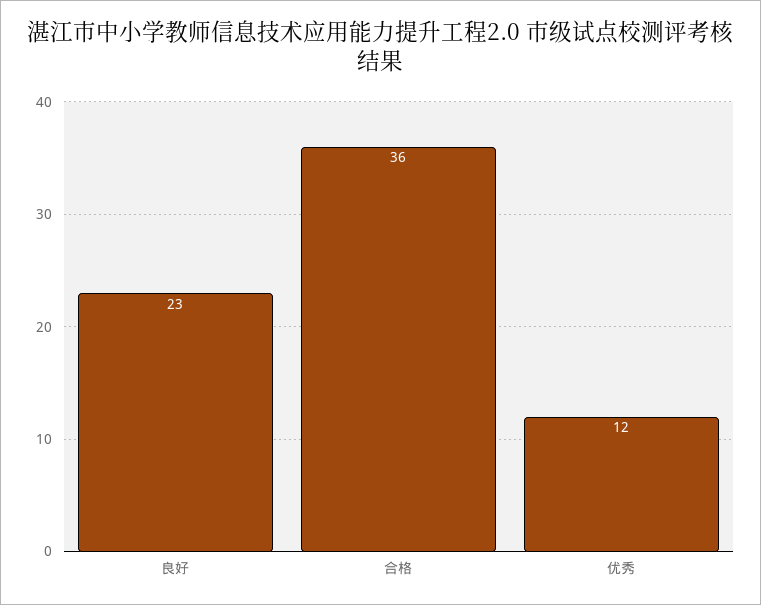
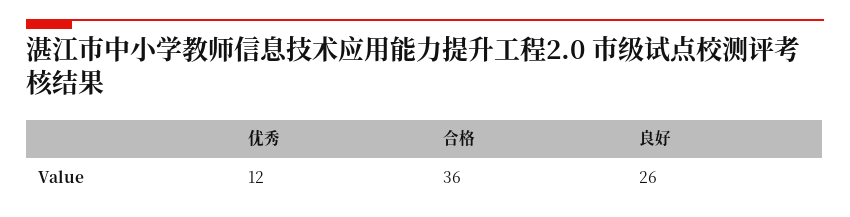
  {
-   "良好": 23,
+   "良好": 26,
    "合格": 36,
    "优秀": 12
  }

